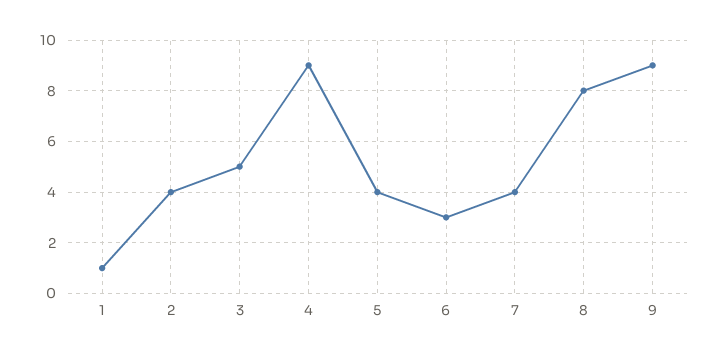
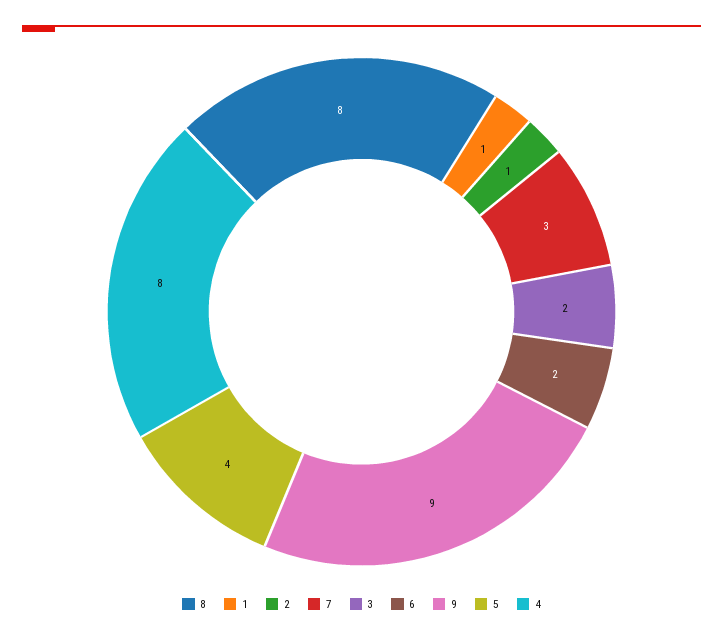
  {
    "1": 1,
-   "2": 4,
+   "2": 1,
-   "3": 5,
+   "3": 2,
-   "4": 9,
+   "4": 8,
    "5": 4,
-   "6": 3,
+   "6": 2,
-   "7": 4,
+   "7": 3,
    "8": 8,
    "9": 9
  }

